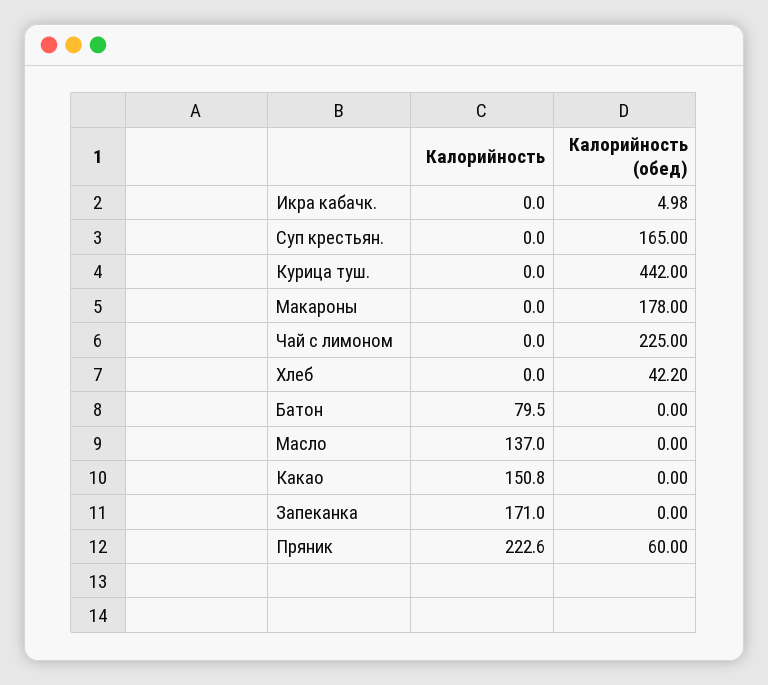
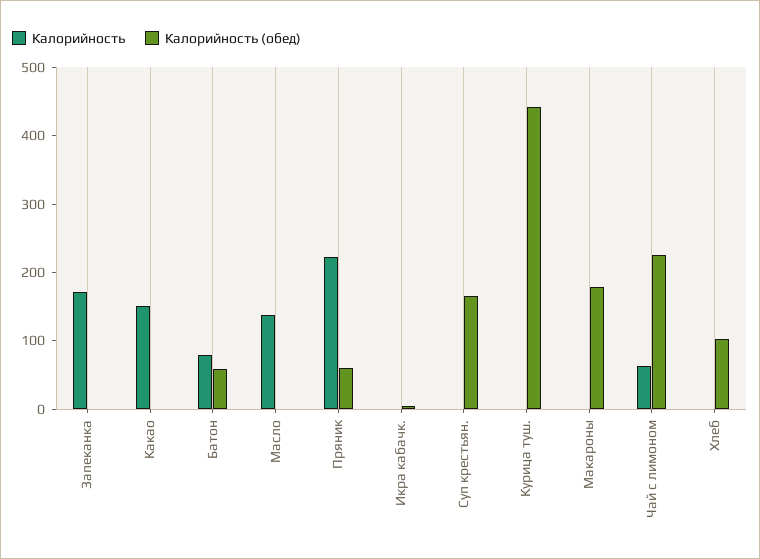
  {
    "Калорийность": {
      "Икра кабачк.": 0,
      "Суп крестьян.": 0,
      "Курица туш.": 0,
      "Макароны": 0,
-     "Чай с лимоном": 0,
+     "Чай с лимоном": 60,
      "Хлеб": 0,
      "Батон": 79.5,
      "Масло": 137,
      "Какао": 150.8,
      "Запеканка": 171,
      "Пряник": 222.6
    },
    "Калорийность (обед)": {
      "Икра кабачк.": 4.98,
      "Суп крестьян.": 165,
      "Курица туш.": 442,
      "Макароны": 178,
      "Чай с лимоном": 225,
-     "Хлеб": 42.2,
+     "Хлеб": 100,
-     "Батон": 0,
+     "Батон": 60,
      "Масло": 0,
      "Какао": 0,
      "Запеканка": 0,
      "Пряник": 60
    }
  }

